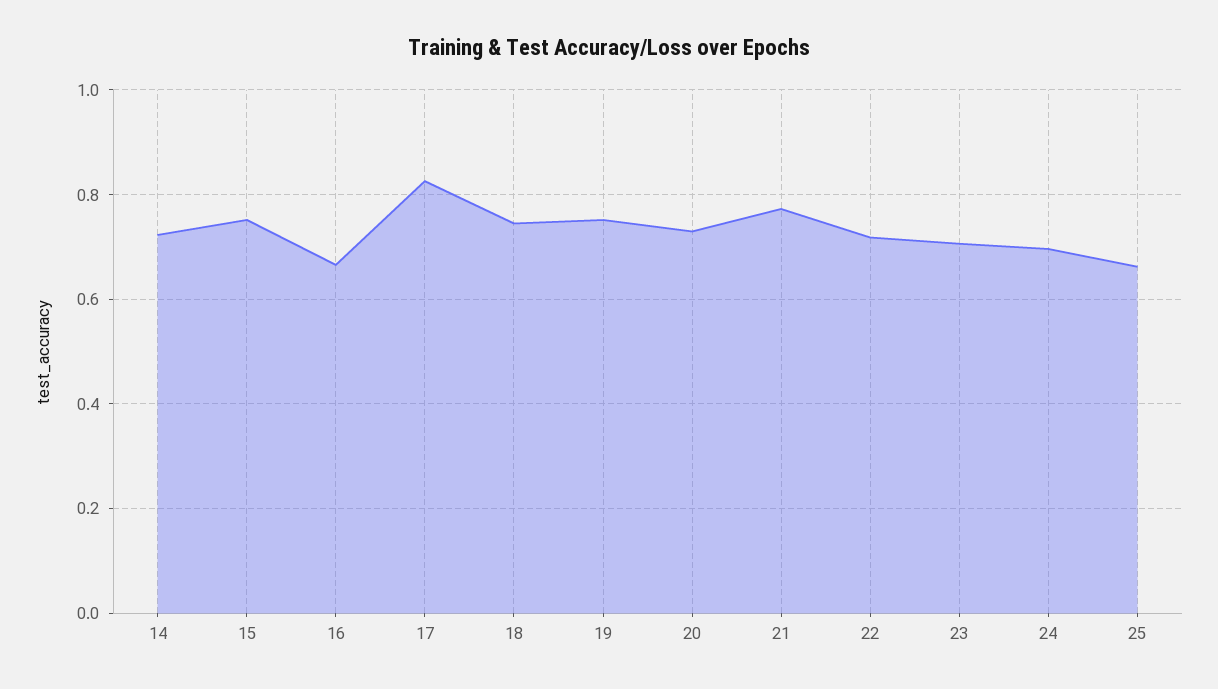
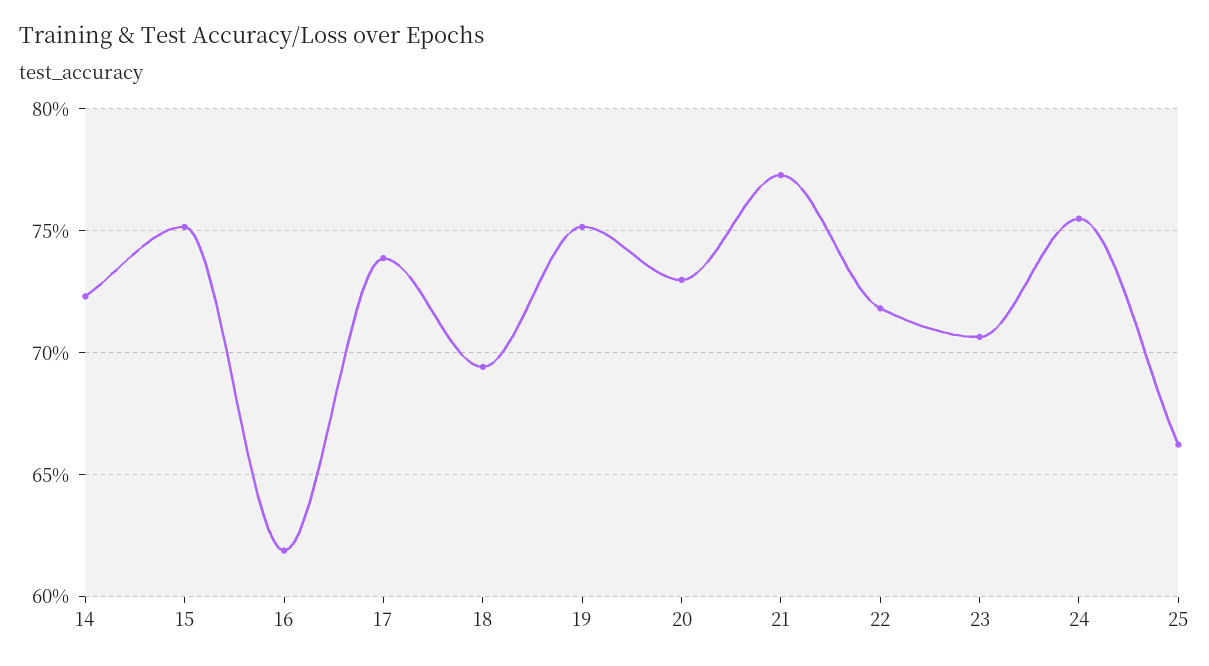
  {
    "14": 0.725,
    "15": 0.75,
-   "16": 0.66,
+   "16": 0.62,
-   "17": 0.82,
+   "17": 0.74,
-   "18": 0.74,
+   "18": 0.695,
    "19": 0.75,
    "20": 0.73,
    "21": 0.775,
    "22": 0.72,
    "23": 0.705,
-   "24": 0.7,
+   "24": 0.755,
    "25": 0.66
  }

